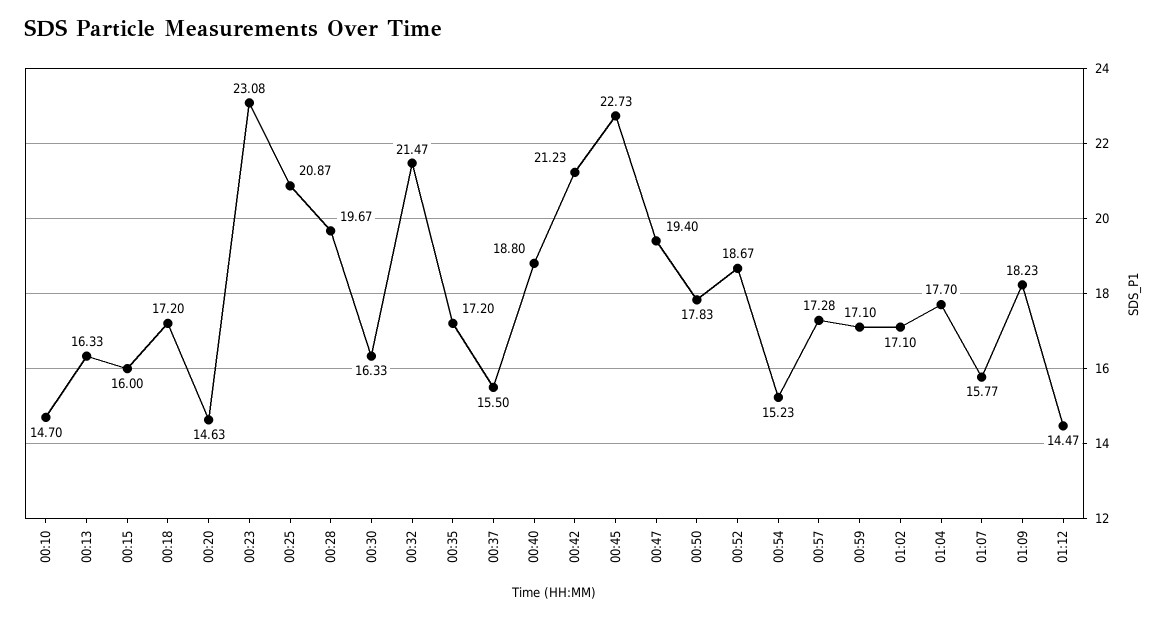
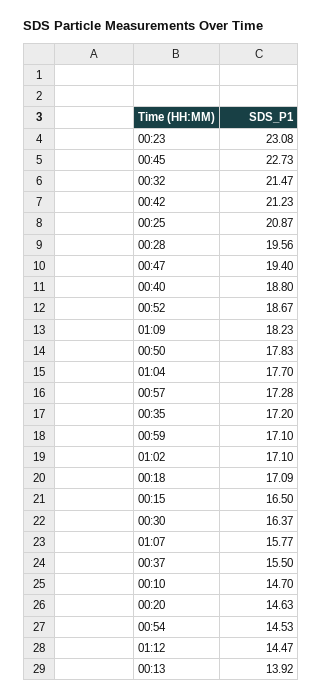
  {
    "00:10": 14.7,
-   "00:13": 16.33,
+   "00:13": 13.92,
-   "00:15": 16,
+   "00:15": 16.5,
-   "00:18": 17.2,
+   "00:18": 17.09,
    "00:20": 14.63,
    "00:23": 23.08,
    "00:25": 20.87,
-   "00:28": 19.67,
+   "00:28": 19.56,
-   "00:30": 16.33,
+   "00:30": 16.37,
    "00:32": 21.47,
    "00:35": 17.2,
    "00:37": 15.5,
    "00:40": 18.8,
    "00:42": 21.23,
    "00:45": 22.73,
    "00:47": 19.4,
    "00:50": 17.83,
    "00:52": 18.67,
-   "00:54": 15.23,
+   "00:54": 14.53,
    "00:57": 17.28,
    "00:59": 17.1,
    "01:02": 17.1,
    "01:04": 17.7,
    "01:07": 15.77,
    "01:09": 18.23,
    "01:12": 14.47
  }

